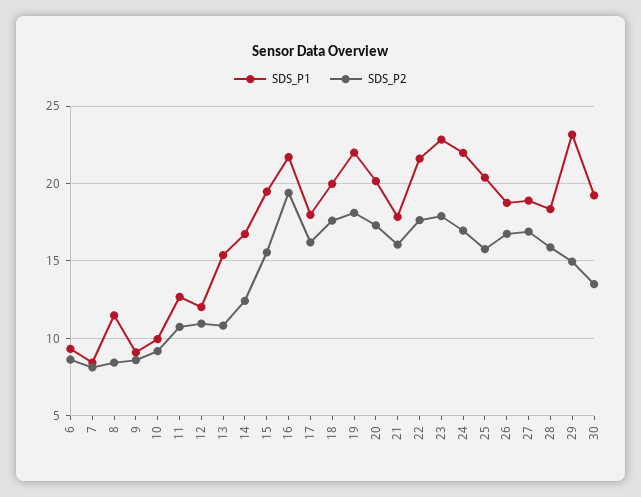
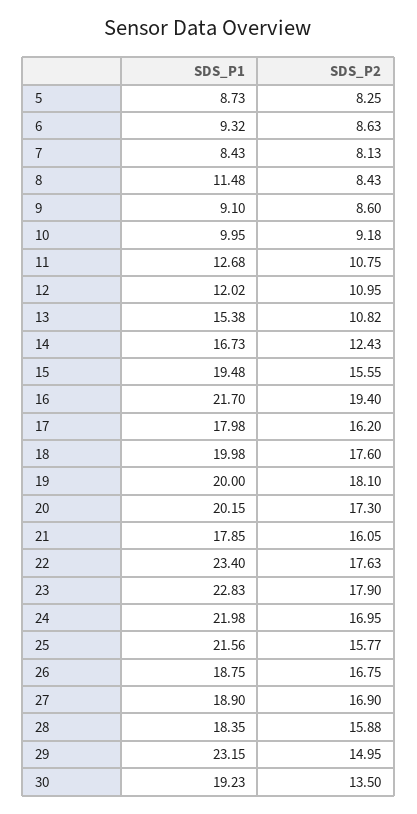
  {
    "SDS_P1": {
      "6": 9.32,
      "7": 8.43,
      "8": 11.48,
      "9": 9.1,
      "10": 9.95,
      "11": 12.68,
      "12": 12.02,
      "13": 15.38,
      "14": 16.73,
      "15": 19.48,
      "16": 21.7,
      "17": 17.98,
      "18": 19.98,
-     "19": 22,
+     "19": 20,
      "20": 20.15,
      "21": 17.85,
-     "22": 21.5,
+     "22": 23.4,
      "23": 22.83,
      "24": 21.98,
-     "25": 20.5,
+     "25": 21.56,
      "26": 18.75,
      "27": 18.9,
      "28": 18.35,
      "29": 23.15,
-     "30": 19.23
+     "30": 19.23,
+     "5": 8.73
    },
    "SDS_P2": {
      "6": 8.63,
      "7": 8.13,
      "8": 8.43,
      "9": 8.6,
      "10": 9.18,
      "11": 10.75,
      "12": 10.95,
      "13": 10.82,
      "14": 12.43,
      "15": 15.55,
      "16": 19.4,
      "17": 16.2,
      "18": 17.6,
      "19": 18.1,
      "20": 17.3,
      "21": 16.05,
      "22": 17.63,
      "23": 17.9,
      "24": 16.95,
      "25": 15.77,
      "26": 16.75,
      "27": 16.9,
      "28": 15.88,
      "29": 14.95,
-     "30": 13.5
+     "30": 13.5,
+     "5": 8.25
    }
  }

